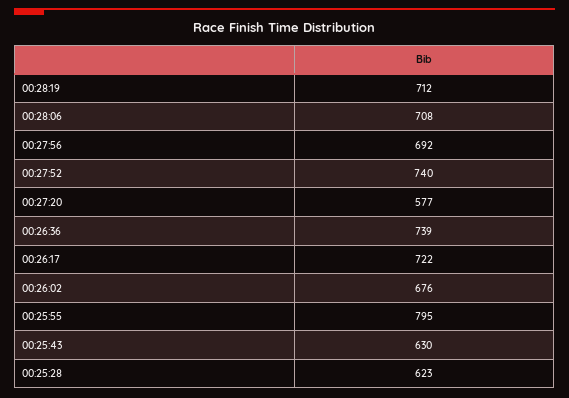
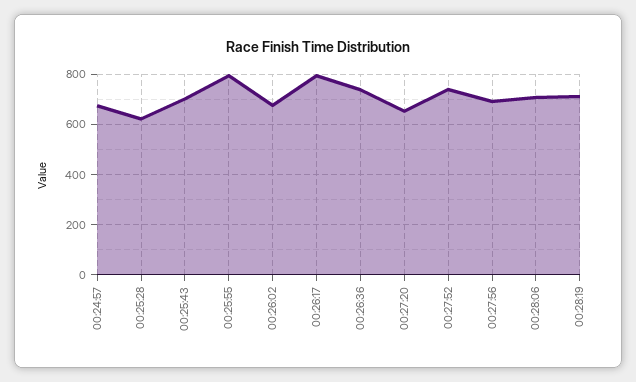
  {
    "00:28:19": 712,
    "00:28:06": 708,
    "00:27:56": 692,
    "00:27:52": 740,
-   "00:27:20": 577,
+   "00:27:20": 650,
    "00:26:36": 739,
-   "00:26:17": 722,
+   "00:26:17": 800,
    "00:26:02": 676,
    "00:25:55": 795,
-   "00:25:43": 630,
+   "00:25:43": 700,
-   "00:25:28": 623
+   "00:25:28": 623,
+   "00:24:57": 675
  }

